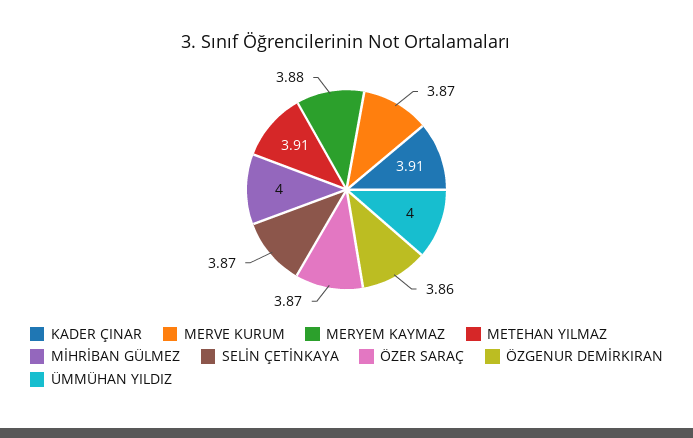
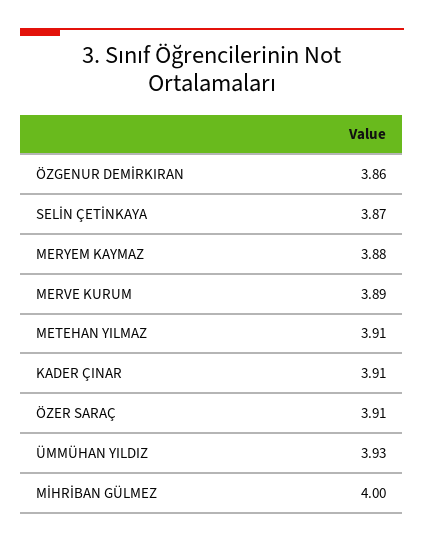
  {
    "KADER ÇINAR": 3.91,
-   "MERVE KURUM": 3.87,
+   "MERVE KURUM": 3.89,
    "MERYEM KAYMAZ": 3.88,
    "METEHAN YILMAZ": 3.91,
    "MİHRİBAN GÜLMEZ": 4,
    "SELİN ÇETİNKAYA": 3.87,
-   "ÖZER SARAÇ": 3.87,
+   "ÖZER SARAÇ": 3.91,
    "ÖZGENUR DEMİRKIRAN": 3.86,
-   "ÜMMÜHAN YILDIZ": 4
+   "ÜMMÜHAN YILDIZ": 3.93
  }

